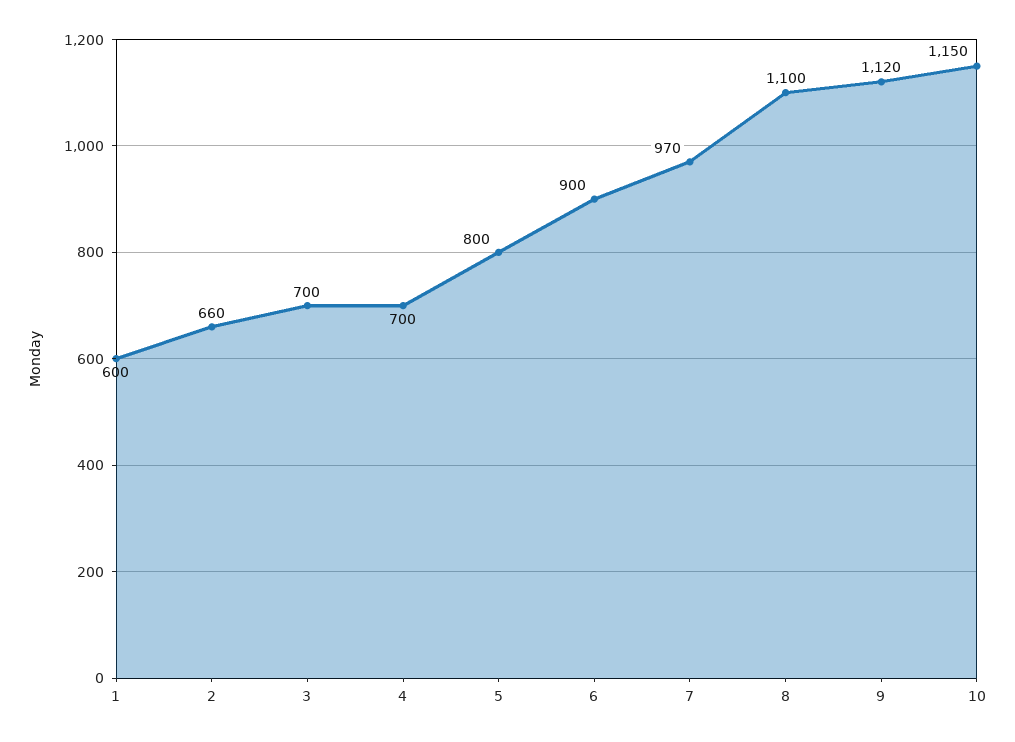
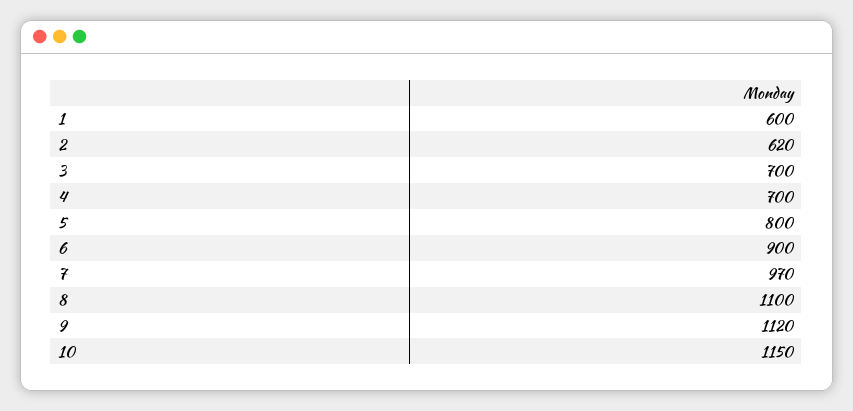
  {
    "1": 600,
-   "2": 660,
+   "2": 620,
    "3": 700,
    "4": 700,
    "5": 800,
    "6": 900,
    "7": 970,
    "8": 1100,
    "9": 1120,
    "10": 1150
  }

